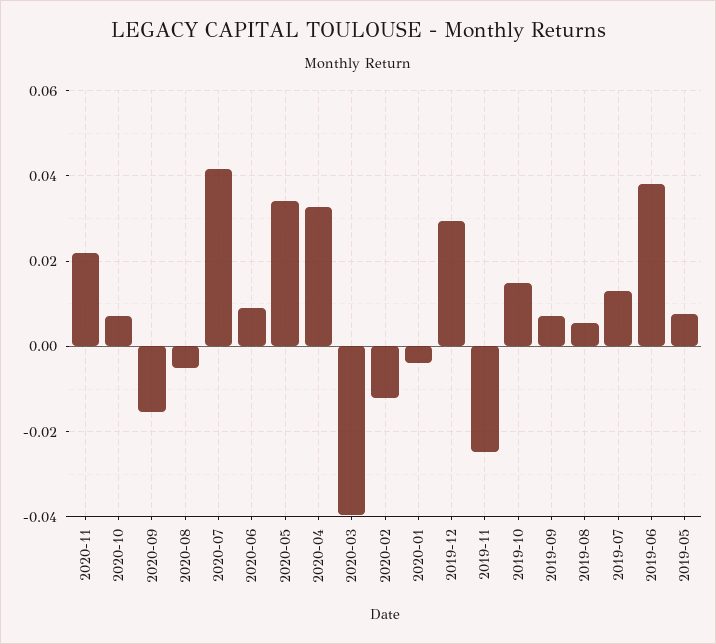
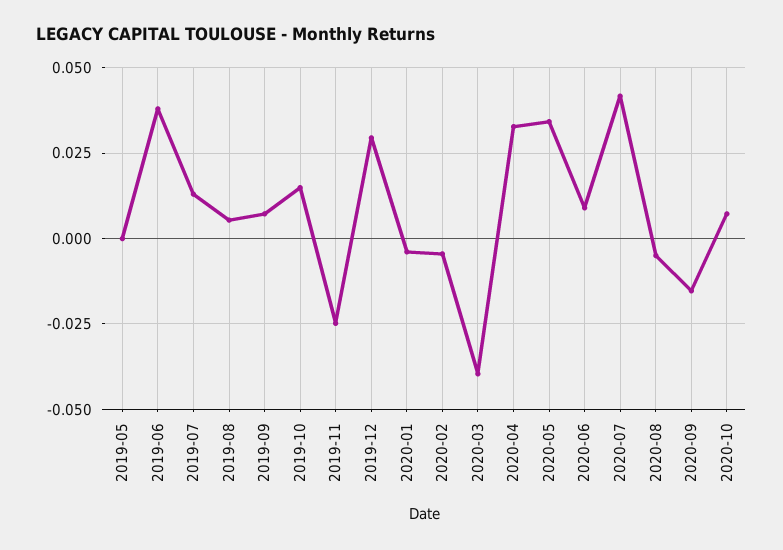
  {
-   "2020-11": 0.022,
    "2020-10": 0.008,
    "2020-09": -0.016,
    "2020-08": -0.006,
    "2020-07": 0.042,
    "2020-06": 0.01,
    "2020-05": 0.034,
    "2020-04": 0.032,
    "2020-03": -0.04,
-   "2020-02": -0.012,
+   "2020-02": -0.005,
    "2020-01": -0.004,
    "2019-12": 0.03,
    "2019-11": -0.024,
    "2019-10": 0.014,
    "2019-09": 0.008,
    "2019-08": 0.006,
    "2019-07": 0.014,
    "2019-06": 0.038,
-   "2019-05": 0.008
+   "2019-05": 0
  }

